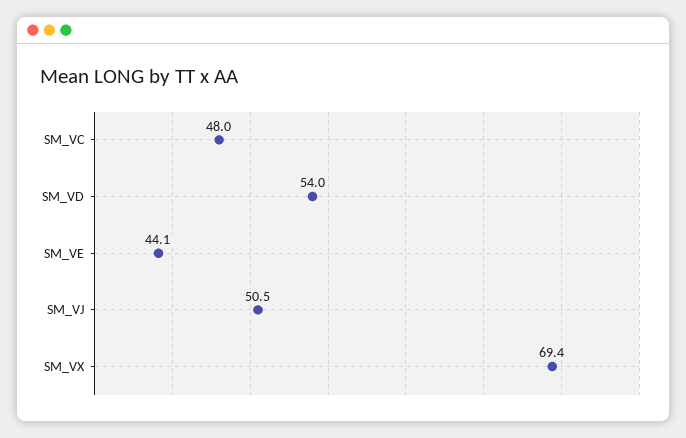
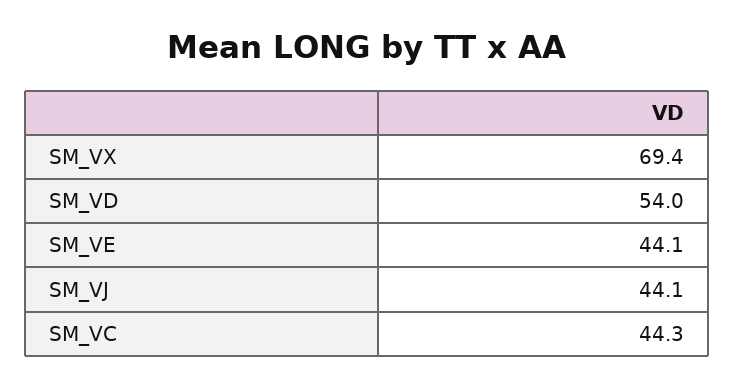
  {
-   "SM_VC": 48,
+   "SM_VC": 44.3,
    "SM_VD": 54,
    "SM_VE": 44.1,
-   "SM_VJ": 50.5,
+   "SM_VJ": 44.1,
    "SM_VX": 69.4
  }

